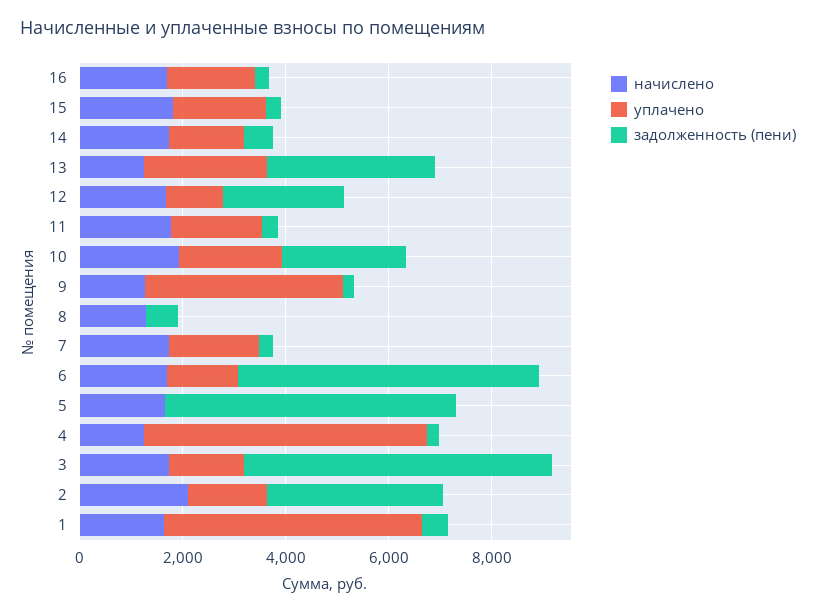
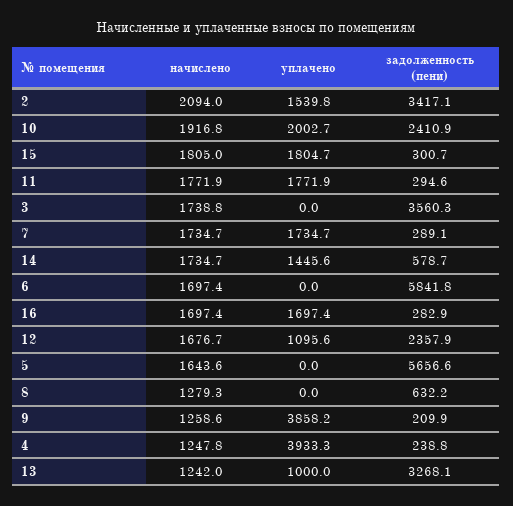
  {
    "начислено": {
      "16": 1697.4,
      "15": 1805,
      "14": 1734.7,
      "13": 1242,
      "12": 1676.7,
      "11": 1771.9,
      "10": 1916.8,
      "9": 1258.6,
      "8": 1279.3,
      "7": 1734.7,
      "6": 1697.4,
      "5": 1643.6,
      "4": 1247.8,
      "3": 1738.8,
-     "2": 2094,
+     "2": 2094
-     "1": 1500
    },
    "уплачено": {
      "16": 1697.4,
      "15": 1804.7,
      "14": 1445.6,
-     "13": 2500,
+     "13": 1000,
      "12": 1095.6,
      "11": 1771.9,
      "10": 2002.7,
      "9": 3858.2,
      "8": 0,
      "7": 1734.7,
-     "6": 1500,
+     "6": 0,
      "5": 0,
-     "4": 5500,
+     "4": 3933.3,
-     "3": 1500,
+     "3": 0,
-     "2": 1539.8,
+     "2": 1539.8
-     "1": 5000
    },
    "задолженность (пени)": {
      "16": 282.9,
      "15": 300.7,
      "14": 578.7,
      "13": 3268.1,
      "12": 2357.9,
      "11": 294.6,
      "10": 2410.9,
      "9": 209.9,
      "8": 632.2,
      "7": 289.1,
      "6": 5841.8,
      "5": 5656.6,
      "4": 238.8,
-     "3": 6000,
+     "3": 3560.3,
-     "2": 3417.1,
+     "2": 3417.1
-     "1": 500
    }
  }

